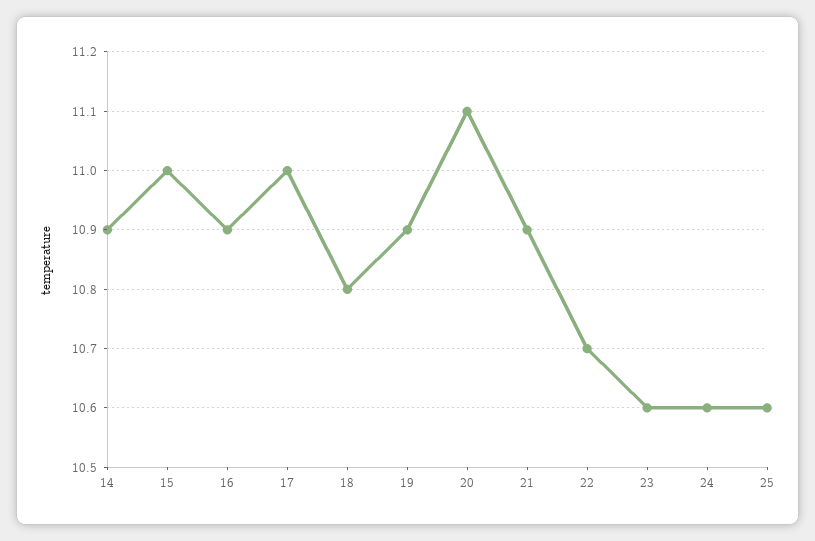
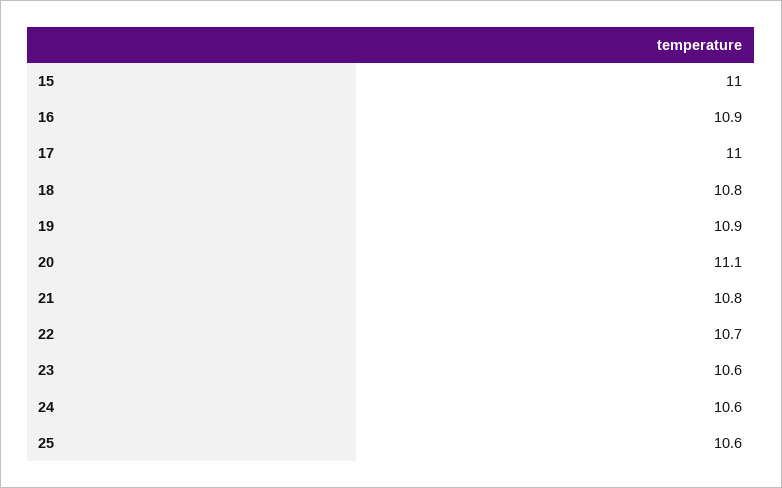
  {
-   "14": 10.9,
    "15": 11,
    "16": 10.9,
    "17": 11,
    "18": 10.8,
    "19": 10.9,
    "20": 11.1,
-   "21": 10.9,
+   "21": 10.8,
    "22": 10.7,
    "23": 10.6,
    "24": 10.6,
    "25": 10.6
  }

